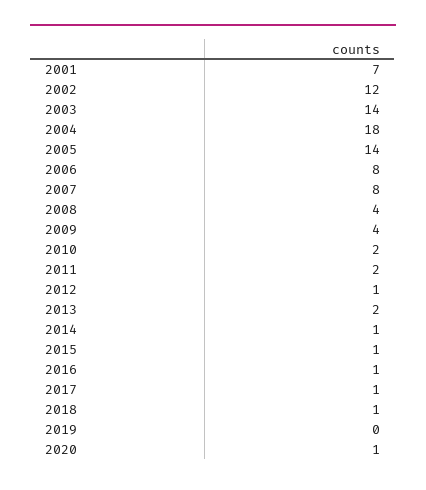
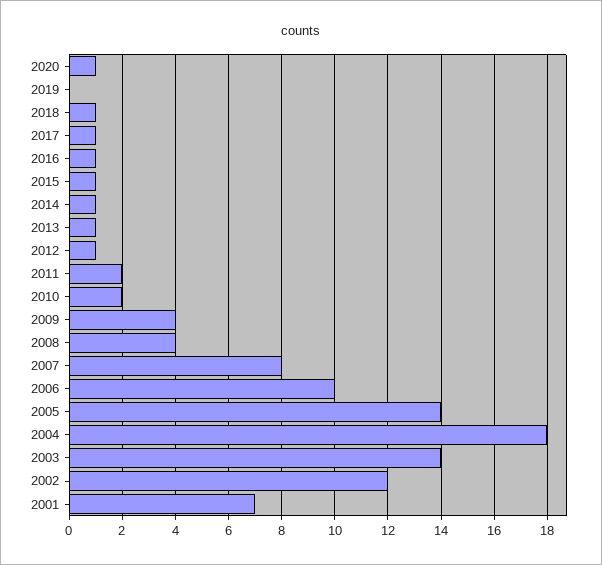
  {
    "2001": 7,
    "2002": 12,
    "2003": 14,
    "2004": 18,
    "2005": 14,
-   "2006": 8,
+   "2006": 10,
    "2007": 8,
    "2008": 4,
    "2009": 4,
    "2010": 2,
    "2011": 2,
    "2012": 1,
-   "2013": 2,
+   "2013": 1,
    "2014": 1,
    "2015": 1,
    "2016": 1,
    "2017": 1,
    "2018": 1,
    "2019": 0,
    "2020": 1
  }

